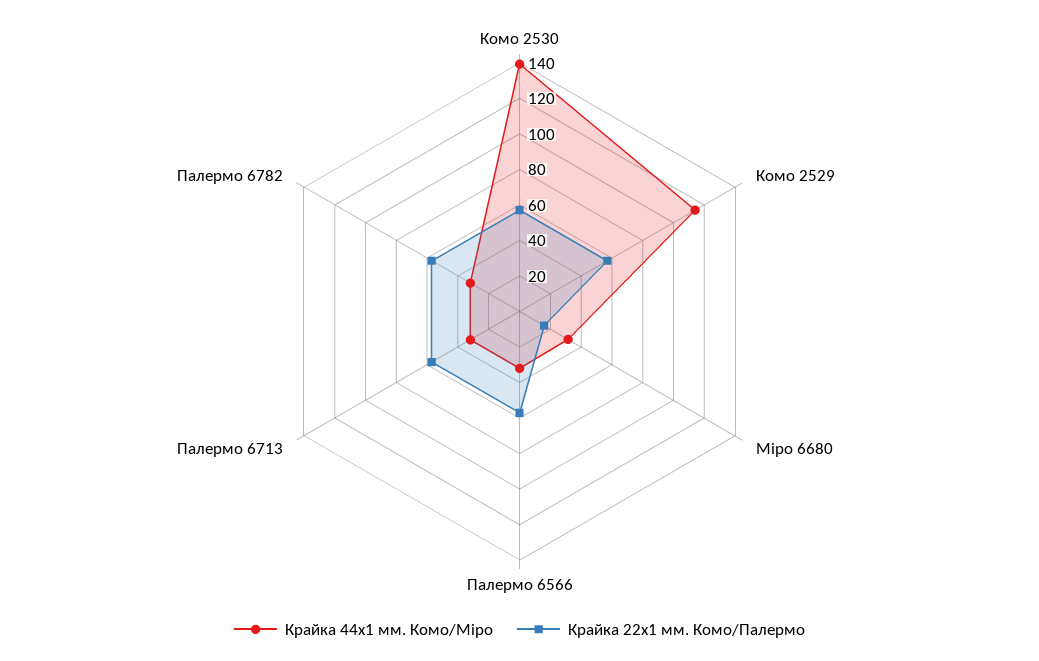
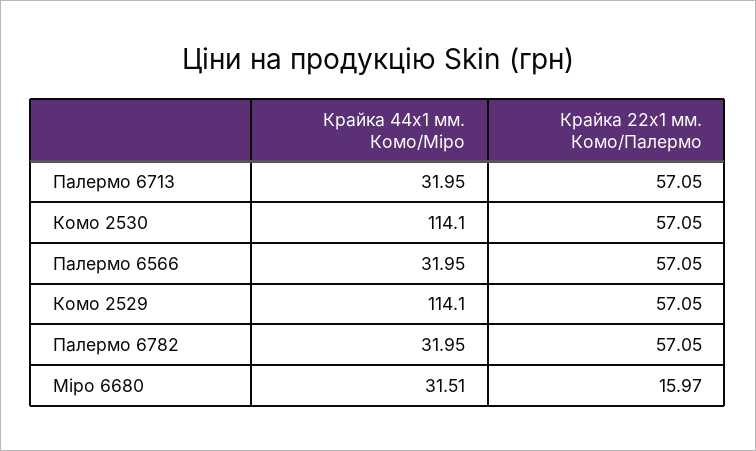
  {
    "Крайка 44x1 мм. Комо/Міро": {
-     "Комо 2530": 140,
+     "Комо 2530": 114.1,
      "Комо 2529": 114.1,
      "Міро 6680": 31.51,
      "Палермо 6566": 31.95,
      "Палермо 6713": 31.95,
      "Палермо 6782": 31.95
    },
    "Крайка 22x1 мм. Комо/Палермо": {
      "Комо 2530": 57.05,
      "Комо 2529": 57.05,
      "Міро 6680": 15.97,
      "Палермо 6566": 57.05,
      "Палермо 6713": 57.05,
      "Палермо 6782": 57.05
    }
  }

